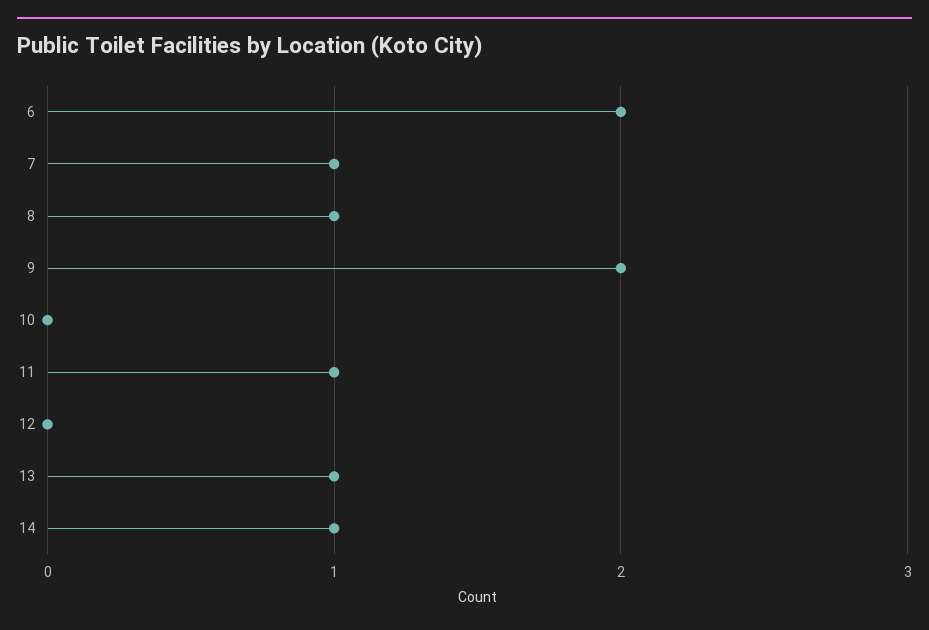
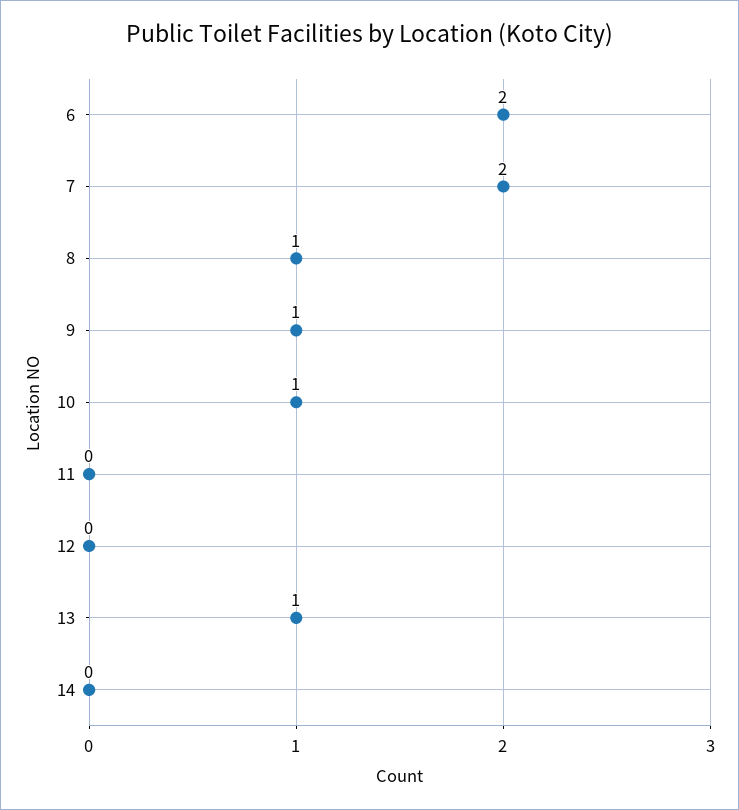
  {
    "6": 2,
-   "7": 1,
+   "7": 2,
    "8": 1,
-   "9": 2,
+   "9": 1,
-   "10": 0,
+   "10": 1,
-   "11": 1,
+   "11": 0,
    "12": 0,
    "13": 1,
-   "14": 1
+   "14": 0
  }

